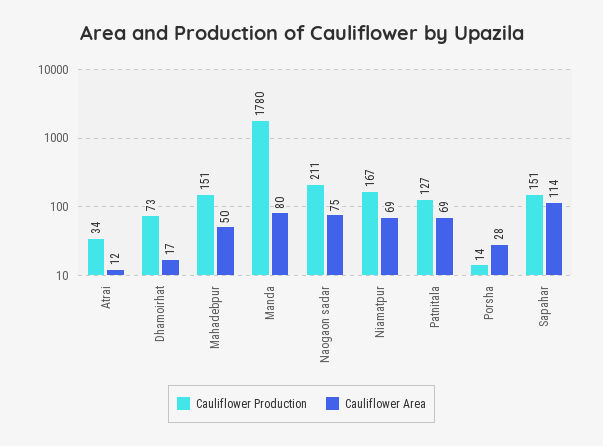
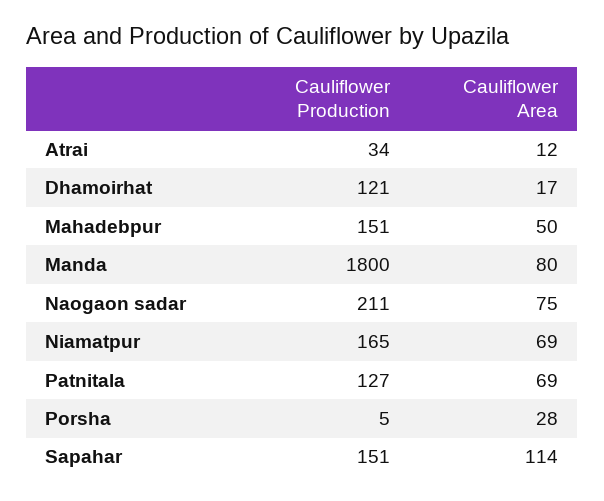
  {
    "Cauliflower Production": {
      "Atrai": 34,
-     "Dhamoirhat": 73,
+     "Dhamoirhat": 121,
      "Mahadebpur": 151,
-     "Manda": 1780,
+     "Manda": 1800,
      "Naogaon sadar": 211,
-     "Niamatpur": 167,
+     "Niamatpur": 165,
      "Patnitala": 127,
-     "Porsha": 14,
+     "Porsha": 5,
      "Sapahar": 151
    },
    "Cauliflower Area": {
      "Atrai": 12,
      "Dhamoirhat": 17,
      "Mahadebpur": 50,
      "Manda": 80,
      "Naogaon sadar": 75,
      "Niamatpur": 69,
      "Patnitala": 69,
      "Porsha": 28,
      "Sapahar": 114
    }
  }

